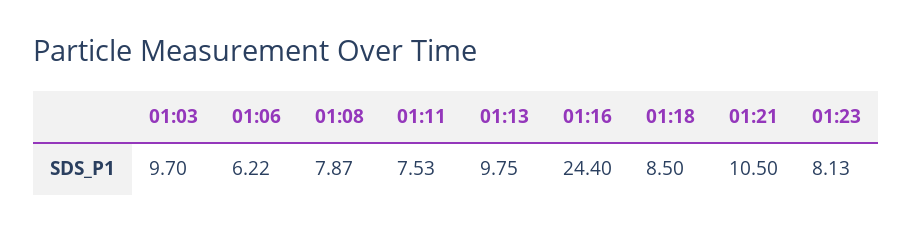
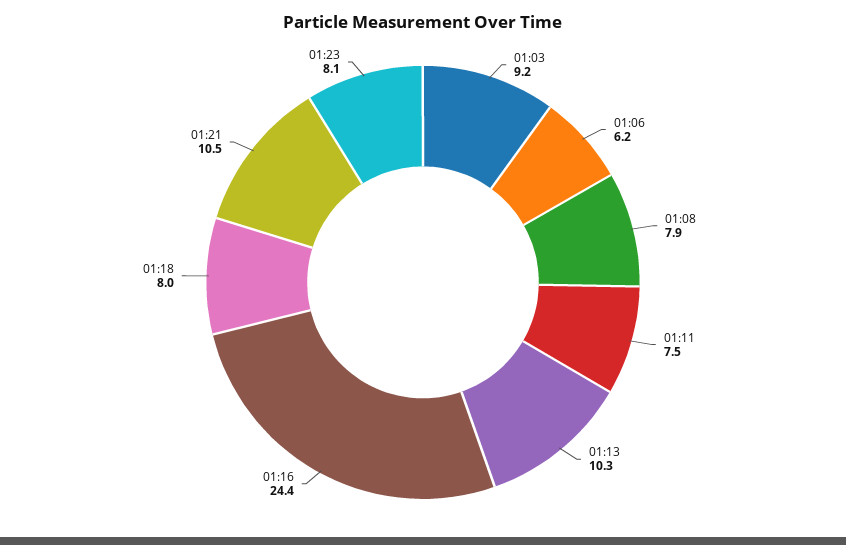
  {
-   "01:03": 9.7,
+   "01:03": 9.2,
    "01:06": 6.22,
    "01:08": 7.87,
    "01:11": 7.53,
-   "01:13": 9.75,
+   "01:13": 10.3,
    "01:16": 24.4,
-   "01:18": 8.5,
+   "01:18": 8,
    "01:21": 10.5,
    "01:23": 8.13
  }

